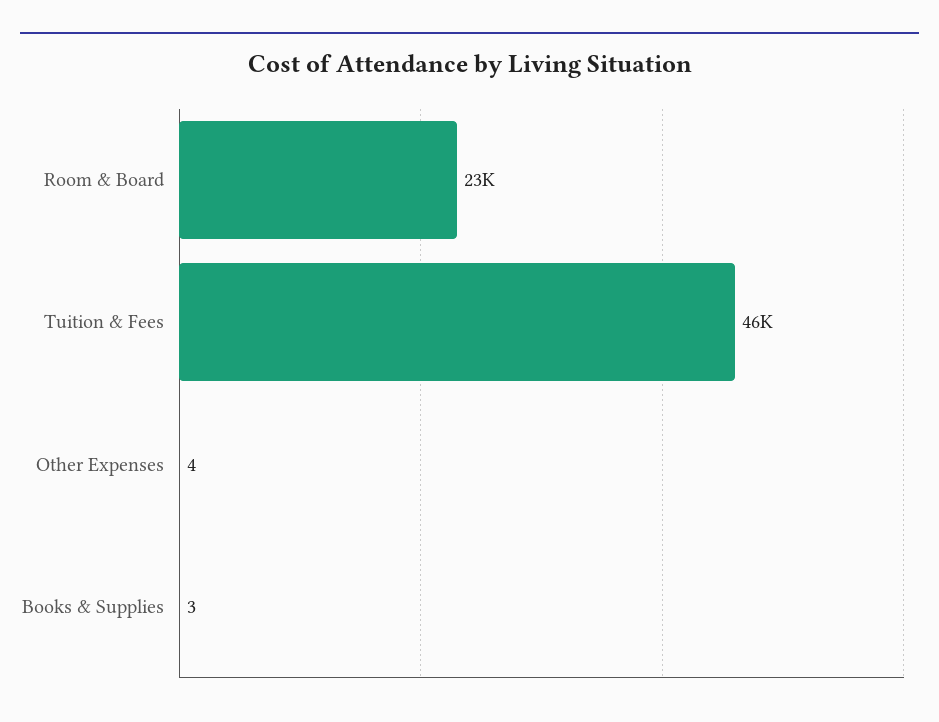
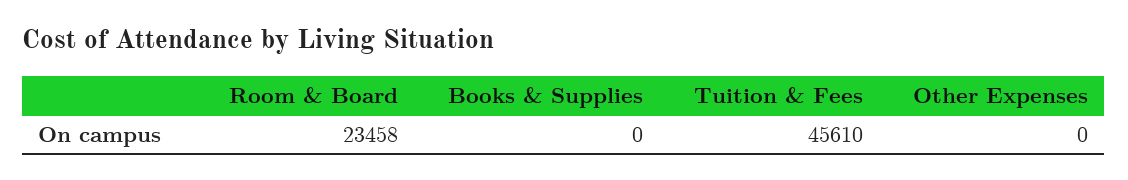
  {
    "Room & Board": 23458,
    "Tuition & Fees": 45610,
-   "Other Expenses": 4,
+   "Other Expenses": 0,
-   "Books & Supplies": 3
+   "Books & Supplies": 0
  }

